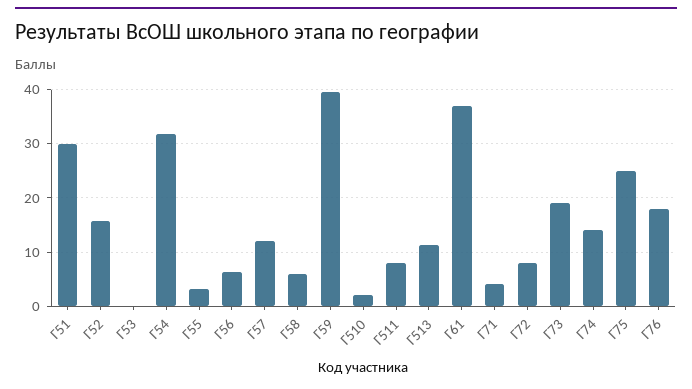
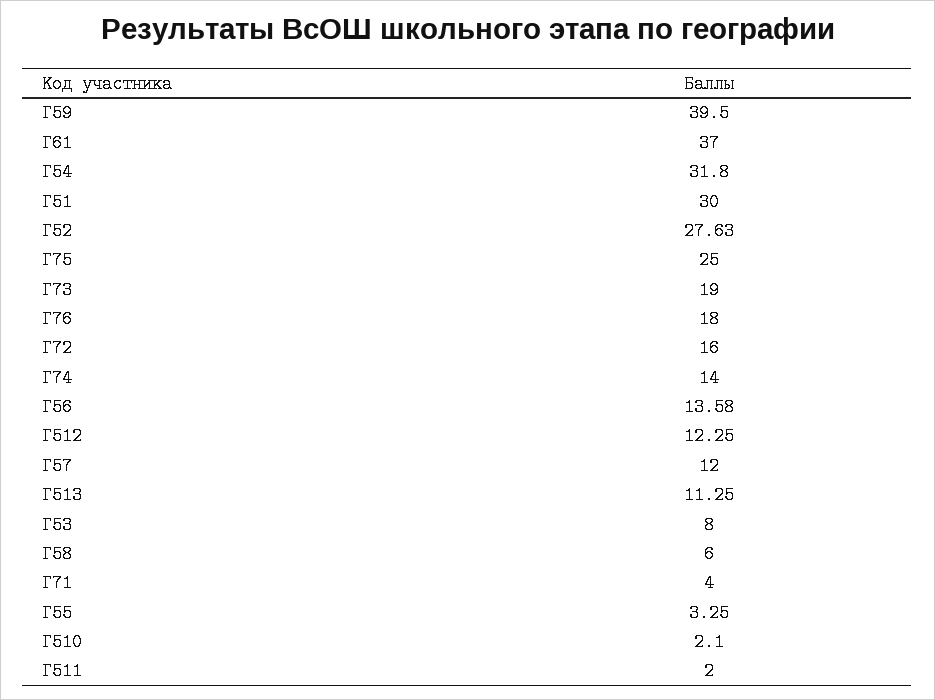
  {
    "Г51": 30,
-   "Г52": 16,
+   "Г52": 27.63,
-   "Г53": 0,
+   "Г53": 8,
    "Г54": 31.8,
    "Г55": 3.25,
-   "Г56": 6,
+   "Г56": 13.58,
    "Г57": 12,
    "Г58": 6,
    "Г59": 39.5,
    "Г510": 2.1,
-   "Г511": 8,
+   "Г511": 2,
    "Г513": 11.25,
    "Г61": 37,
    "Г71": 4,
-   "Г72": 8,
+   "Г72": 16,
    "Г73": 19,
    "Г74": 14,
    "Г75": 25,
-   "Г76": 18
+   "Г76": 18,
+   "Г512": 12.25
  }

